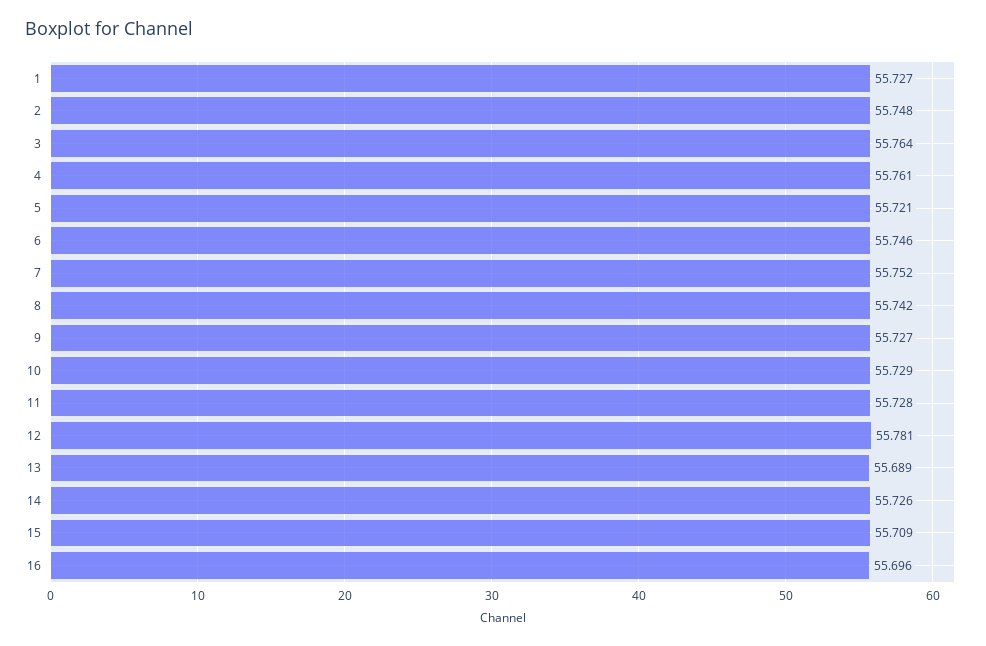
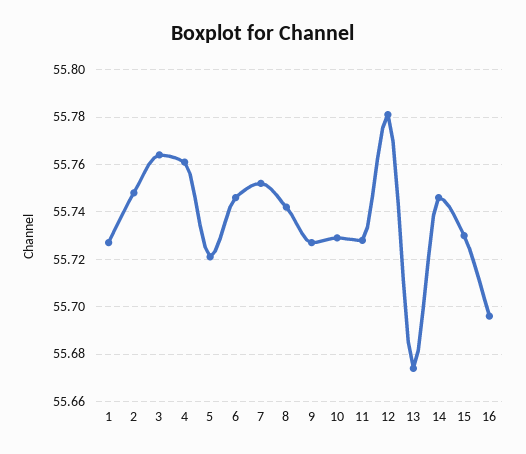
  {
    "1": 55.727,
    "2": 55.748,
    "3": 55.764,
    "4": 55.761,
    "5": 55.721,
    "6": 55.746,
    "7": 55.752,
    "8": 55.742,
    "9": 55.727,
    "10": 55.729,
    "11": 55.728,
    "12": 55.781,
-   "13": 55.689,
+   "13": 55.675,
-   "14": 55.726,
+   "14": 55.745,
-   "15": 55.709,
+   "15": 55.73,
    "16": 55.696
  }

